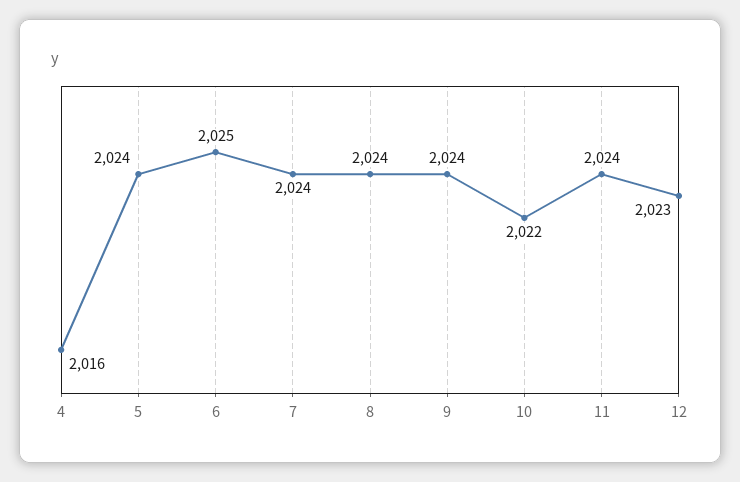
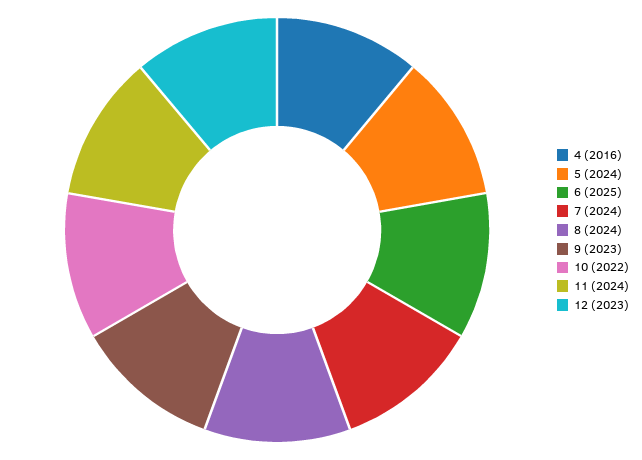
  {
    "4": 2016,
    "5": 2024,
    "6": 2025,
    "7": 2024,
    "8": 2024,
-   "9": 2024,
+   "9": 2023,
    "10": 2022,
    "11": 2024,
    "12": 2023
  }

